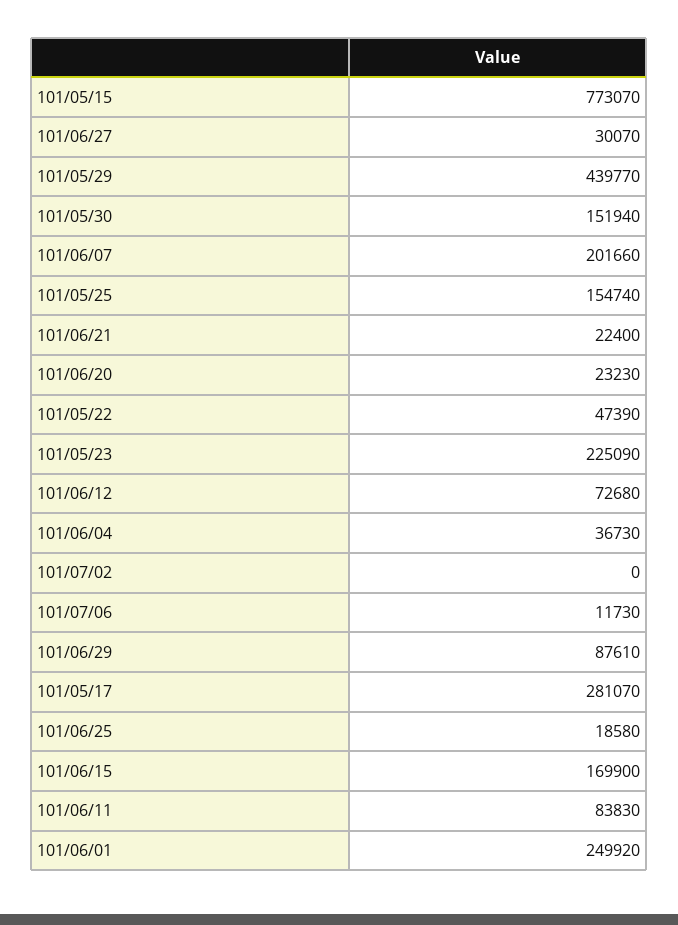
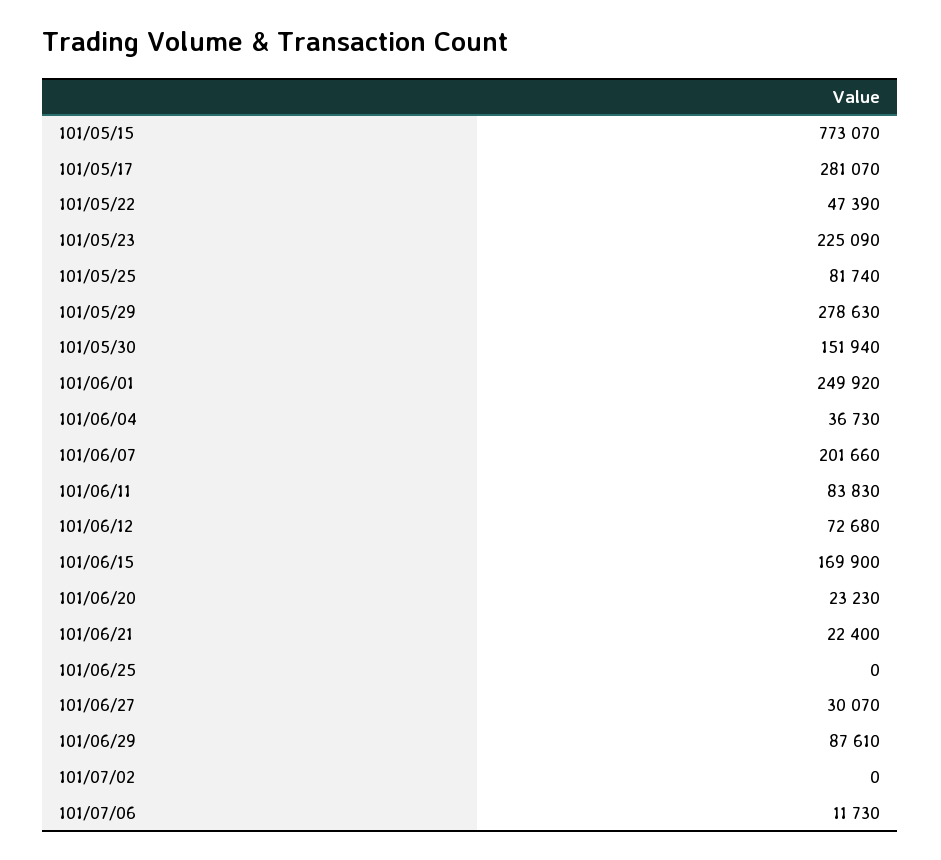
  {
    "101/05/15": 773070,
    "101/06/27": 30070,
-   "101/05/29": 439770,
+   "101/05/29": 278630,
    "101/05/30": 151940,
    "101/06/07": 201660,
-   "101/05/25": 154740,
+   "101/05/25": 81740,
    "101/06/21": 22400,
    "101/06/20": 23230,
    "101/05/22": 47390,
    "101/05/23": 225090,
    "101/06/12": 72680,
    "101/06/04": 36730,
    "101/07/02": 0,
    "101/07/06": 11730,
    "101/06/29": 87610,
    "101/05/17": 281070,
-   "101/06/25": 18580,
+   "101/06/25": 0,
    "101/06/15": 169900,
    "101/06/11": 83830,
    "101/06/01": 249920
  }

